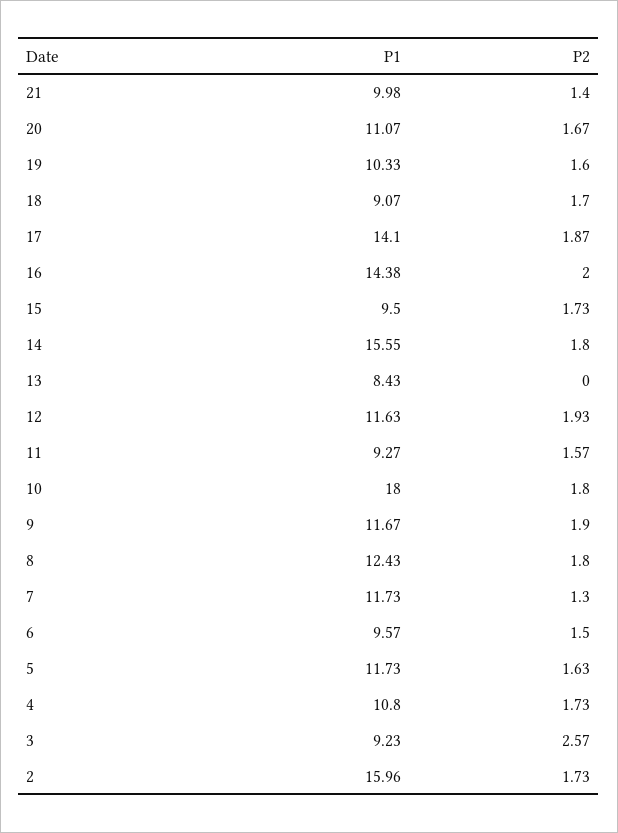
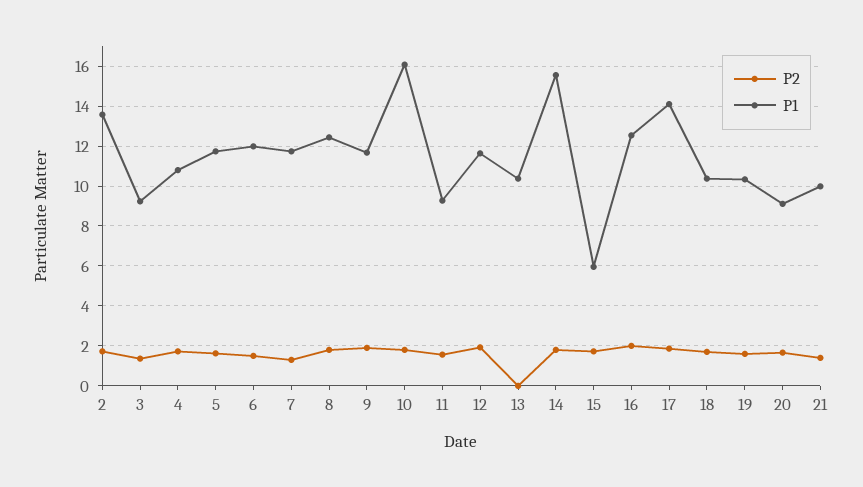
  {
    "P1": {
      "21": 9.98,
-     "20": 11.07,
+     "20": 9,
      "19": 10.33,
-     "18": 9.07,
+     "18": 10.5,
      "17": 14.1,
-     "16": 14.38,
+     "16": 12.5,
-     "15": 9.5,
+     "15": 6,
      "14": 15.55,
-     "13": 8.43,
+     "13": 10.5,
      "12": 11.63,
      "11": 9.27,
-     "10": 18,
+     "10": 16,
      "9": 11.67,
      "8": 12.43,
      "7": 11.73,
-     "6": 9.57,
+     "6": 12,
      "5": 11.73,
      "4": 10.8,
      "3": 9.23,
-     "2": 15.96
+     "2": 13.5
    },
    "P2": {
      "21": 1.4,
      "20": 1.67,
      "19": 1.6,
      "18": 1.7,
      "17": 1.87,
      "16": 2,
      "15": 1.73,
      "14": 1.8,
      "13": 0,
      "12": 1.93,
      "11": 1.57,
      "10": 1.8,
      "9": 1.9,
      "8": 1.8,
      "7": 1.3,
      "6": 1.5,
      "5": 1.63,
      "4": 1.73,
-     "3": 2.57,
+     "3": 1.5,
      "2": 1.73
    }
  }

